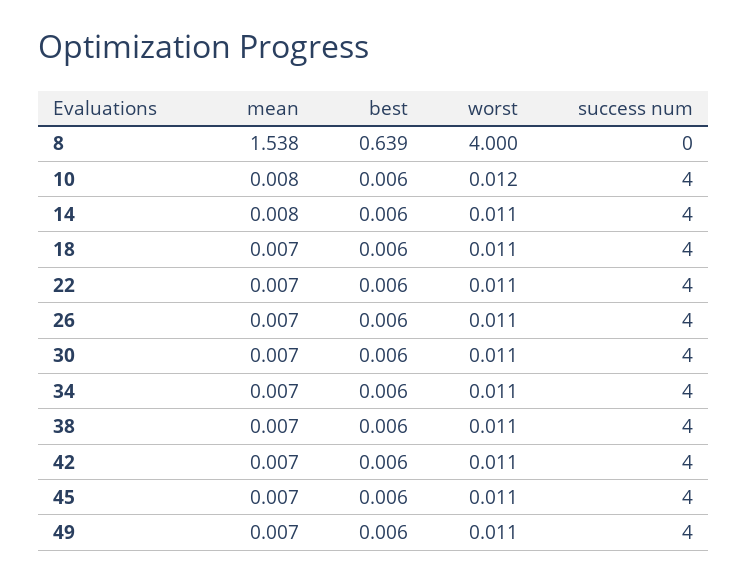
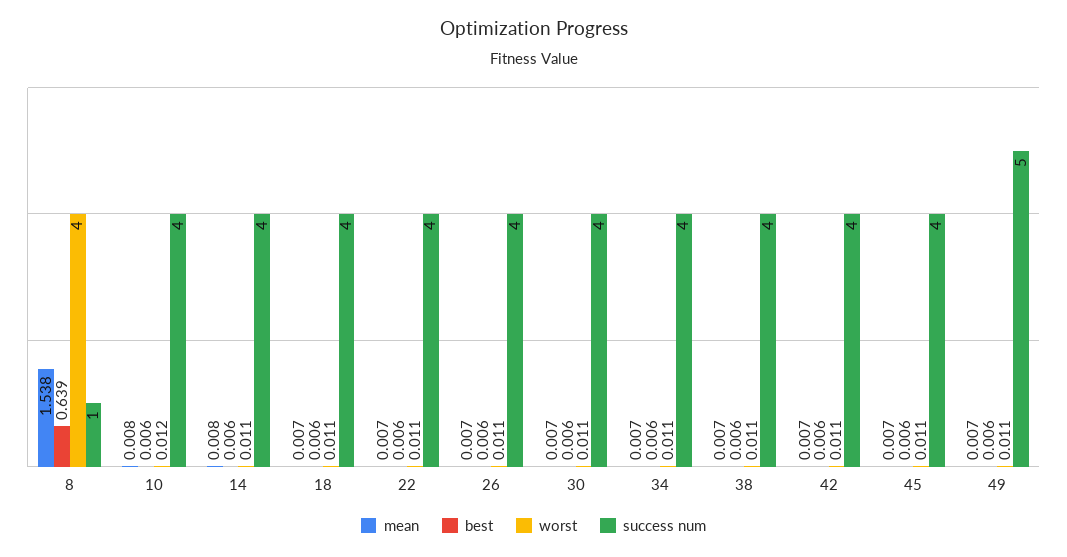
  {
    "mean": {
      "8": 1.538,
      "10": 0.008,
      "14": 0.008,
      "18": 0.007,
      "22": 0.007,
      "26": 0.007,
      "30": 0.007,
      "34": 0.007,
      "38": 0.007,
      "42": 0.007,
      "45": 0.007,
      "49": 0.007
    },
    "best": {
      "8": 0.639,
      "10": 0.006,
      "14": 0.006,
      "18": 0.006,
      "22": 0.006,
      "26": 0.006,
      "30": 0.006,
      "34": 0.006,
      "38": 0.006,
      "42": 0.006,
      "45": 0.006,
      "49": 0.006
    },
    "worst": {
      "8": 4,
      "10": 0.012,
      "14": 0.011,
      "18": 0.011,
      "22": 0.011,
      "26": 0.011,
      "30": 0.011,
      "34": 0.011,
      "38": 0.011,
      "42": 0.011,
      "45": 0.011,
      "49": 0.011
    },
    "success num": {
-     "8": 0,
+     "8": 1,
      "10": 4,
      "14": 4,
      "18": 4,
      "22": 4,
      "26": 4,
      "30": 4,
      "34": 4,
      "38": 4,
      "42": 4,
      "45": 4,
-     "49": 4
+     "49": 5
    }
  }

